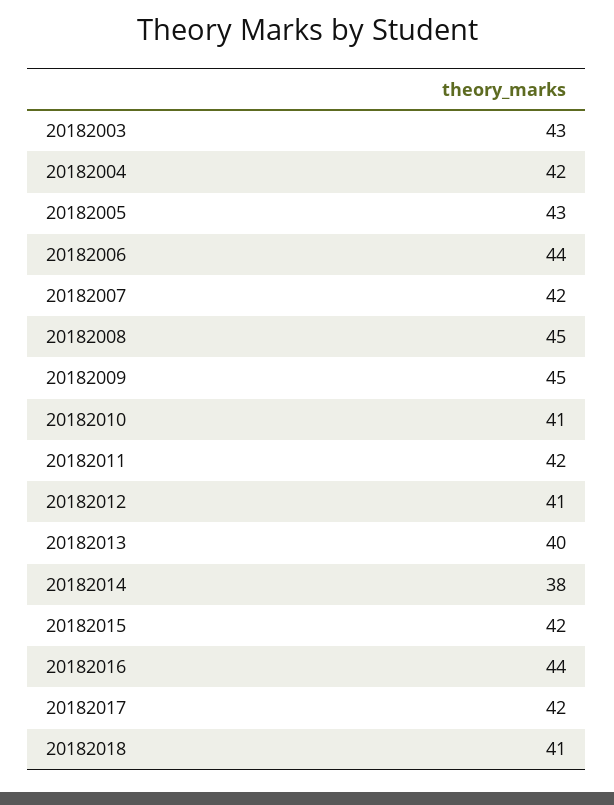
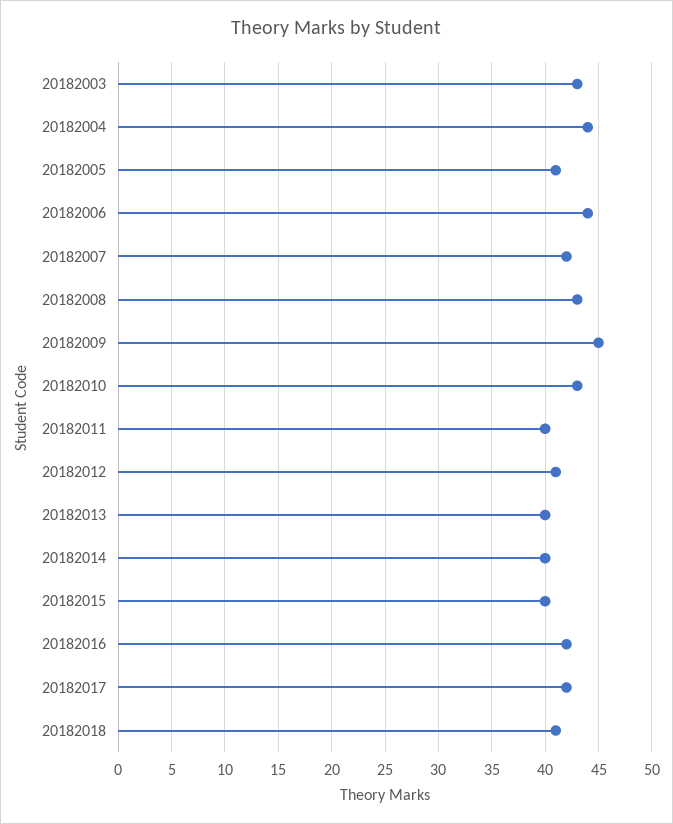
  {
    "20182003": 43,
-   "20182004": 42,
+   "20182004": 44,
-   "20182005": 43,
+   "20182005": 41,
    "20182006": 44,
    "20182007": 42,
-   "20182008": 45,
+   "20182008": 43,
    "20182009": 45,
-   "20182010": 41,
+   "20182010": 43,
-   "20182011": 42,
+   "20182011": 40,
    "20182012": 41,
    "20182013": 40,
-   "20182014": 38,
+   "20182014": 40,
-   "20182015": 42,
+   "20182015": 40,
-   "20182016": 44,
+   "20182016": 42,
    "20182017": 42,
    "20182018": 41
  }

